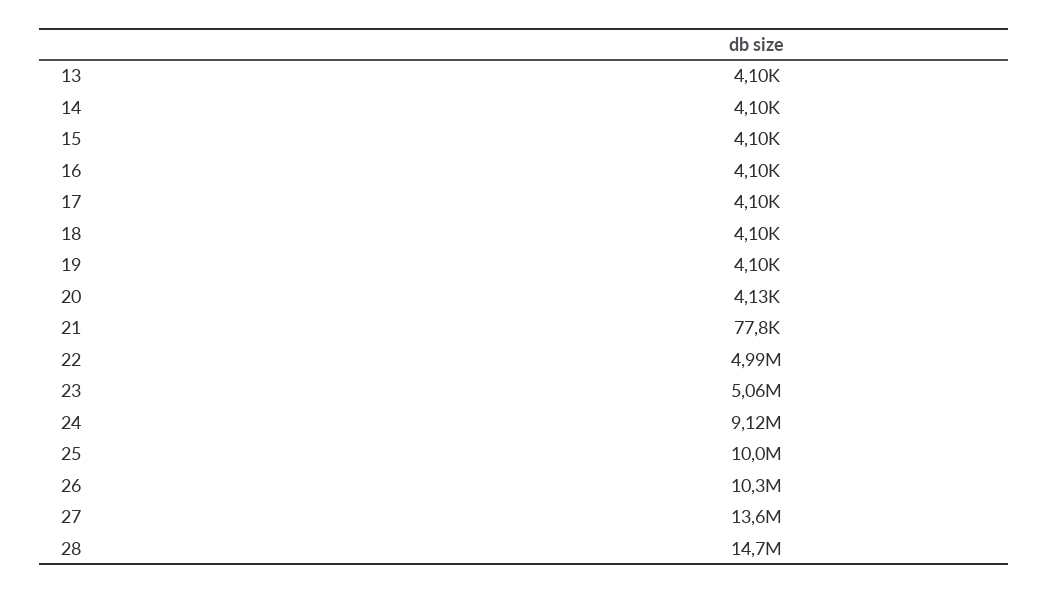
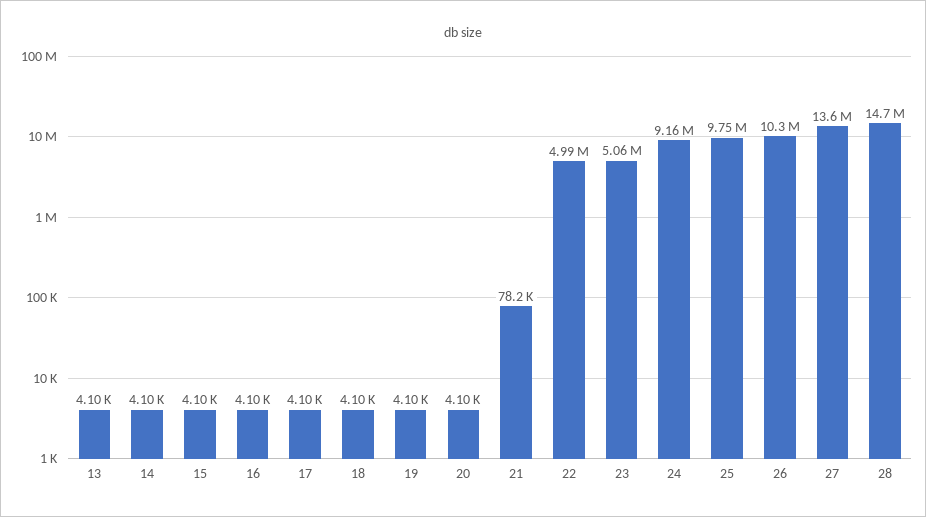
  {
    "13": 4100,
    "14": 4100,
    "15": 4100,
    "16": 4100,
    "17": 4100,
    "18": 4100,
    "19": 4100,
-   "20": 4130,
+   "20": 4100,
-   "21": 77800,
+   "21": 78200,
    "22": 4990000,
    "23": 5060000,
-   "24": 9120000,
+   "24": 9160000,
-   "25": 10000000,
+   "25": 9750000,
    "26": 10300000,
    "27": 13600000,
    "28": 14700000
  }

